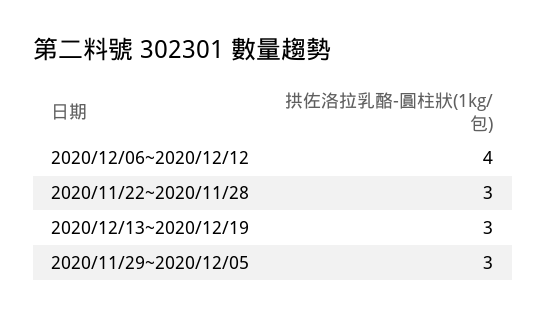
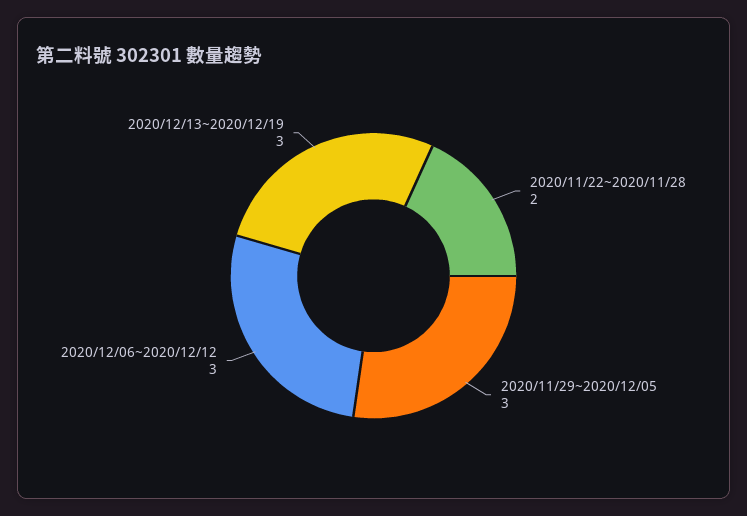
  {
-   "2020/12/06~2020/12/12": 4,
+   "2020/12/06~2020/12/12": 3,
-   "2020/11/22~2020/11/28": 3,
+   "2020/11/22~2020/11/28": 2,
    "2020/12/13~2020/12/19": 3,
    "2020/11/29~2020/12/05": 3
  }

